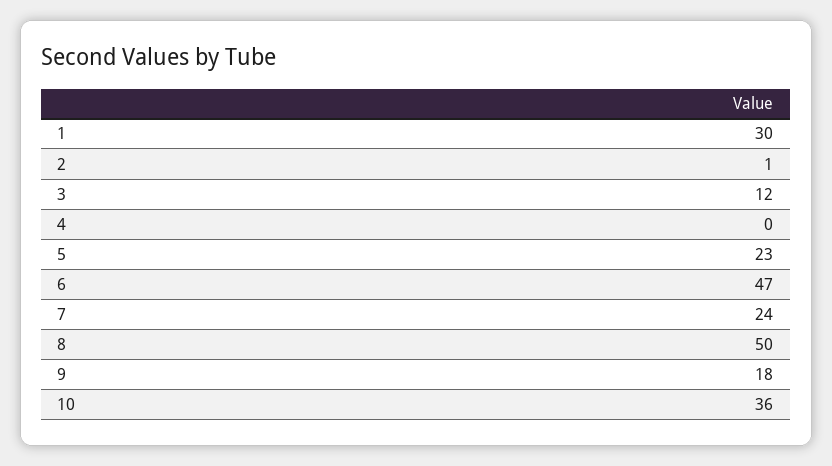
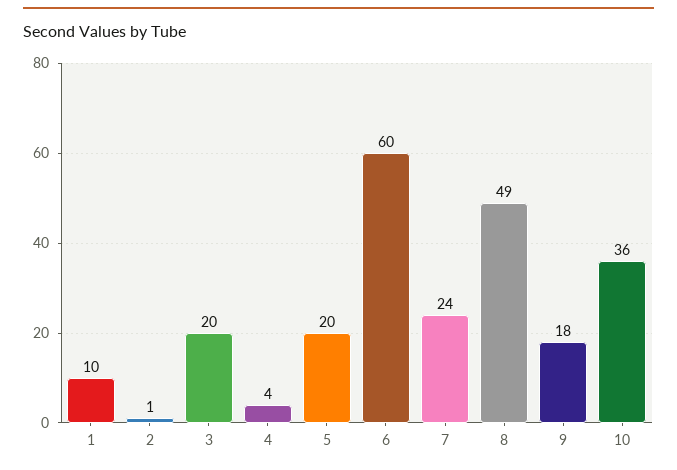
  {
-   "1": 30,
+   "1": 10,
    "2": 1,
-   "3": 12,
+   "3": 20,
-   "4": 0,
+   "4": 4,
-   "5": 23,
+   "5": 20,
-   "6": 47,
+   "6": 60,
    "7": 24,
-   "8": 50,
+   "8": 49,
    "9": 18,
    "10": 36
  }

